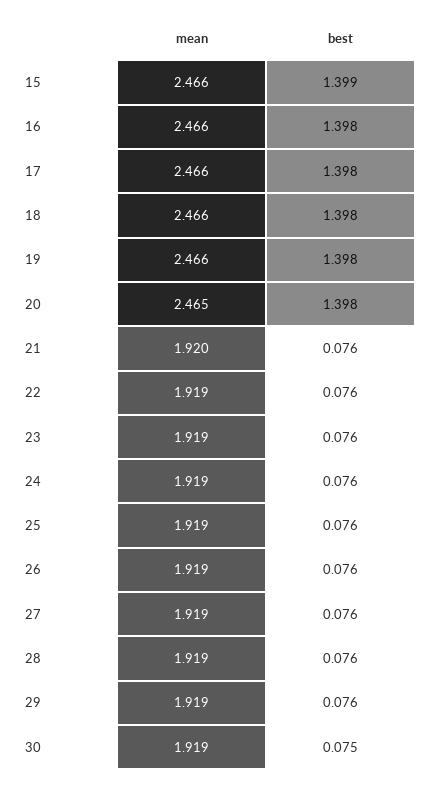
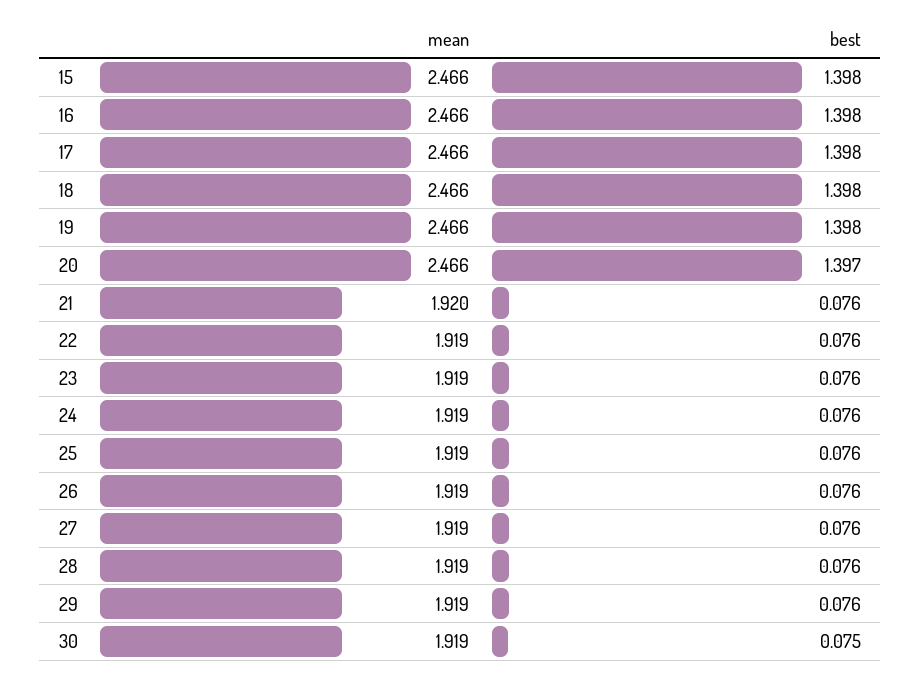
  {
    "mean": {
      "15": 2.466,
      "16": 2.466,
      "17": 2.466,
      "18": 2.466,
      "19": 2.466,
-     "20": 2.465,
+     "20": 2.466,
      "21": 1.92,
      "22": 1.919,
      "23": 1.919,
      "24": 1.919,
      "25": 1.919,
      "26": 1.919,
      "27": 1.919,
      "28": 1.919,
      "29": 1.919,
      "30": 1.919
    },
    "best": {
-     "15": 1.399,
+     "15": 1.398,
      "16": 1.398,
      "17": 1.398,
      "18": 1.398,
      "19": 1.398,
-     "20": 1.398,
+     "20": 1.397,
      "21": 0.076,
      "22": 0.076,
      "23": 0.076,
      "24": 0.076,
      "25": 0.076,
      "26": 0.076,
      "27": 0.076,
      "28": 0.076,
      "29": 0.076,
      "30": 0.075
    }
  }

